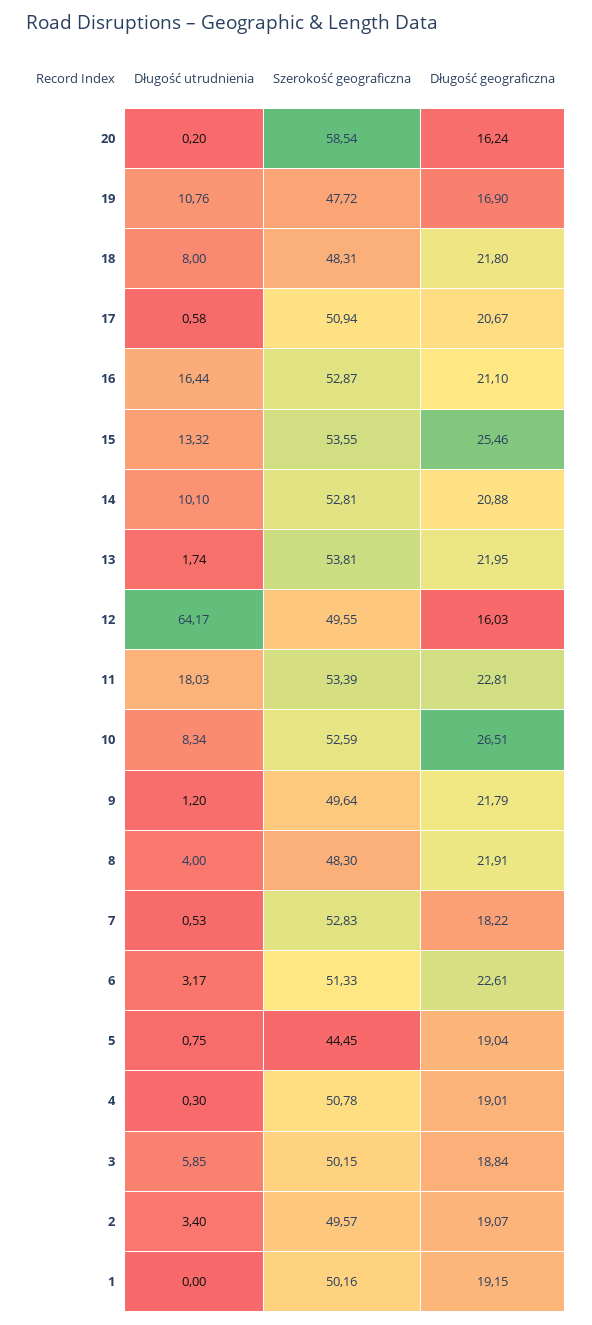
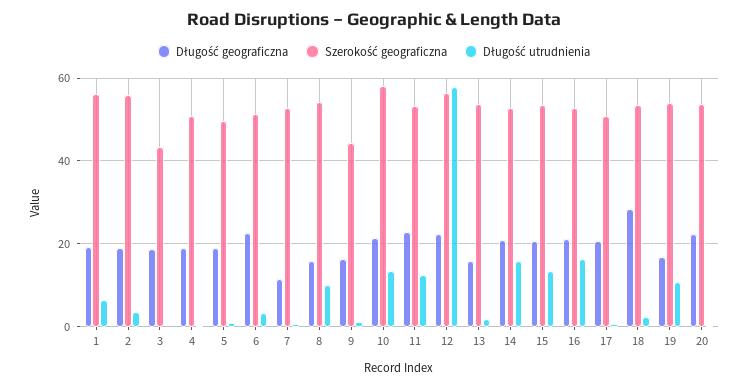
  {
    "Długość utrudnienia": {
      "20": 0.2,
      "19": 10.76,
-     "18": 8,
+     "18": 2,
      "17": 0.58,
      "16": 16.44,
      "15": 13.32,
-     "14": 10.1,
+     "14": 16,
      "13": 1.74,
-     "12": 64.17,
+     "12": 58,
-     "11": 18.03,
+     "11": 12,
-     "10": 8.34,
+     "10": 14,
      "9": 1.2,
-     "8": 4,
+     "8": 10,
      "7": 0.53,
      "6": 3.17,
      "5": 0.75,
      "4": 0.3,
-     "3": 5.85,
+     "3": 0,
      "2": 3.4,
-     "1": 0
+     "1": 6
    },
    "Szerokość geograficzna": {
-     "20": 58.54,
+     "20": 54,
-     "19": 47.72,
+     "19": 54,
-     "18": 48.31,
+     "18": 54,
      "17": 50.94,
      "16": 52.87,
      "15": 53.55,
      "14": 52.81,
      "13": 53.81,
-     "12": 49.55,
+     "12": 56,
      "11": 53.39,
-     "10": 52.59,
+     "10": 58,
-     "9": 49.64,
+     "9": 44,
-     "8": 48.3,
+     "8": 54,
      "7": 52.83,
      "6": 51.33,
-     "5": 44.45,
+     "5": 50,
      "4": 50.78,
-     "3": 50.15,
+     "3": 44,
-     "2": 49.57,
+     "2": 56,
-     "1": 50.16
+     "1": 56
    },
    "Długość geograficzna": {
-     "20": 16.24,
+     "20": 22,
      "19": 16.9,
-     "18": 21.8,
+     "18": 28,
      "17": 20.67,
      "16": 21.1,
-     "15": 25.46,
+     "15": 20,
      "14": 20.88,
-     "13": 21.95,
+     "13": 16,
-     "12": 16.03,
+     "12": 22,
      "11": 22.81,
-     "10": 26.51,
+     "10": 22,
-     "9": 21.79,
+     "9": 16,
-     "8": 21.91,
+     "8": 16,
-     "7": 18.22,
+     "7": 12,
      "6": 22.61,
      "5": 19.04,
      "4": 19.01,
      "3": 18.84,
      "2": 19.07,
      "1": 19.15
    }
  }

